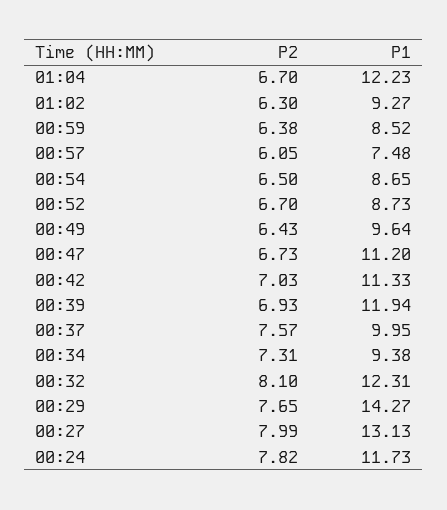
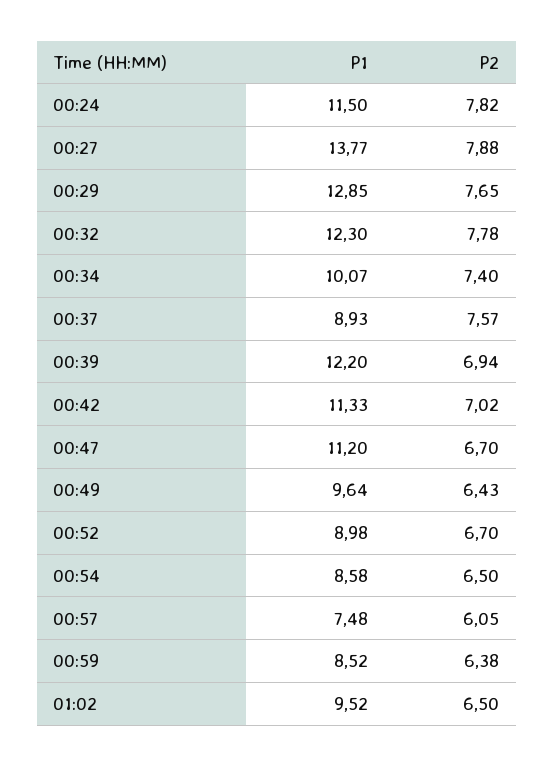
  {
    "P2": {
-     "01:04": 6.7,
-     "01:02": 6.3,
+     "01:02": 6.5,
      "00:59": 6.38,
      "00:57": 6.05,
      "00:54": 6.5,
      "00:52": 6.7,
      "00:49": 6.43,
-     "00:47": 6.73,
+     "00:47": 6.7,
-     "00:42": 7.03,
+     "00:42": 7.02,
-     "00:39": 6.93,
+     "00:39": 6.94,
      "00:37": 7.57,
-     "00:34": 7.31,
+     "00:34": 7.4,
-     "00:32": 8.1,
+     "00:32": 7.78,
      "00:29": 7.65,
-     "00:27": 7.99,
+     "00:27": 7.88,
      "00:24": 7.82
    },
    "P1": {
-     "01:04": 12.23,
-     "01:02": 9.27,
+     "01:02": 9.52,
      "00:59": 8.52,
      "00:57": 7.48,
-     "00:54": 8.65,
+     "00:54": 8.58,
-     "00:52": 8.73,
+     "00:52": 8.98,
      "00:49": 9.64,
      "00:47": 11.2,
      "00:42": 11.33,
-     "00:39": 11.94,
+     "00:39": 12.2,
-     "00:37": 9.95,
+     "00:37": 8.93,
-     "00:34": 9.38,
+     "00:34": 10.07,
-     "00:32": 12.31,
+     "00:32": 12.3,
-     "00:29": 14.27,
+     "00:29": 12.85,
-     "00:27": 13.13,
+     "00:27": 13.77,
-     "00:24": 11.73
+     "00:24": 11.5
    }
  }

